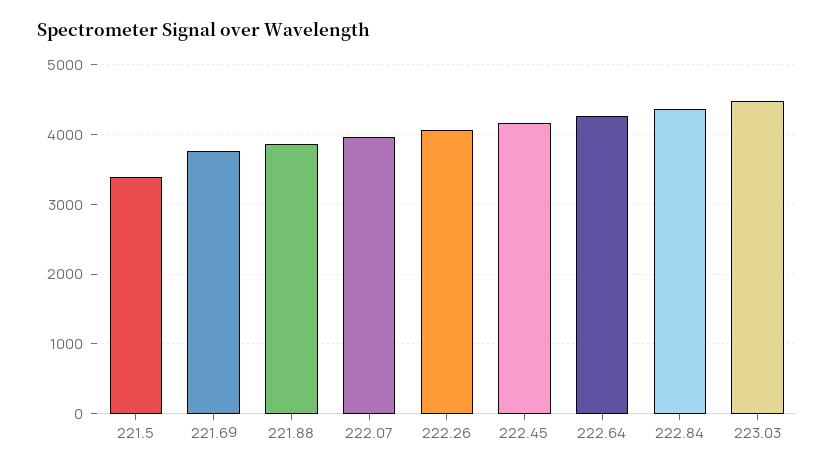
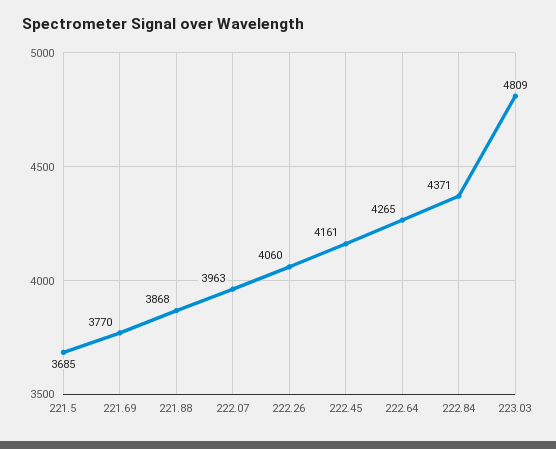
  {
-   "221.5": 3400,
+   "221.5": 3685,
    "221.69": 3770,
    "221.88": 3868,
    "222.07": 3963,
    "222.26": 4060,
    "222.45": 4161,
    "222.64": 4265,
    "222.84": 4371,
-   "223.03": 4500
+   "223.03": 4809
  }

